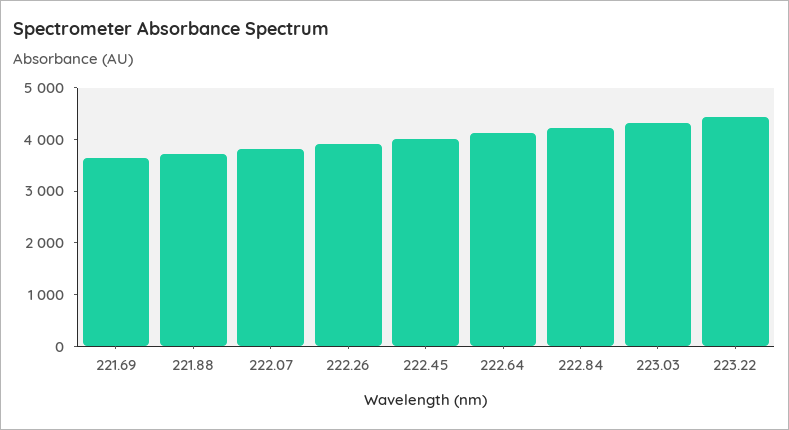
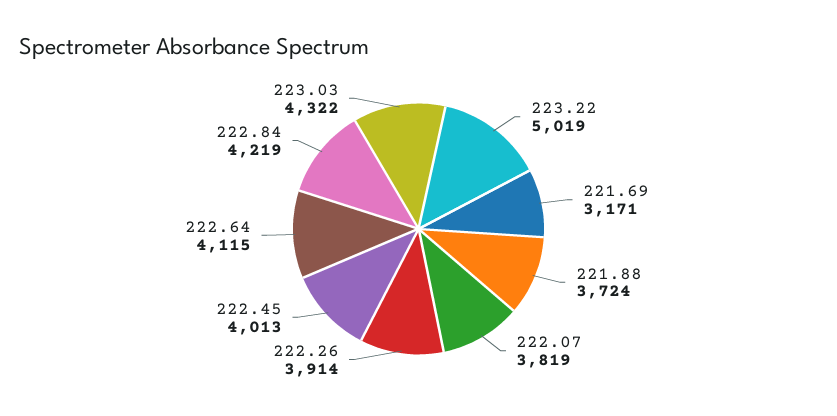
  {
-   "221.69": 3600,
+   "221.69": 3171,
    "221.88": 3724,
    "222.07": 3819,
    "222.26": 3914,
    "222.45": 4013,
    "222.64": 4115,
    "222.84": 4219,
    "223.03": 4322,
-   "223.22": 4400
+   "223.22": 5019
  }

